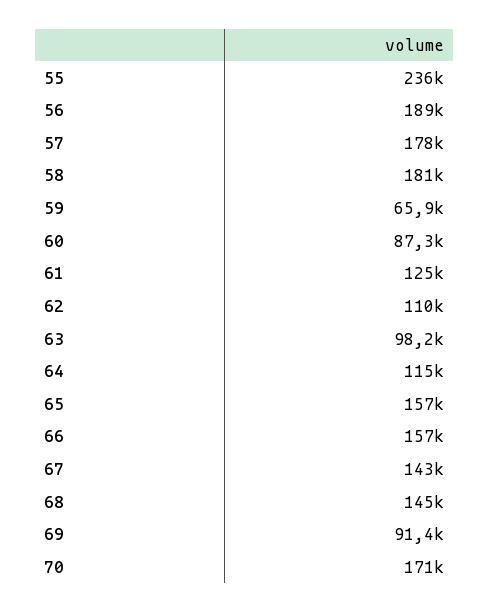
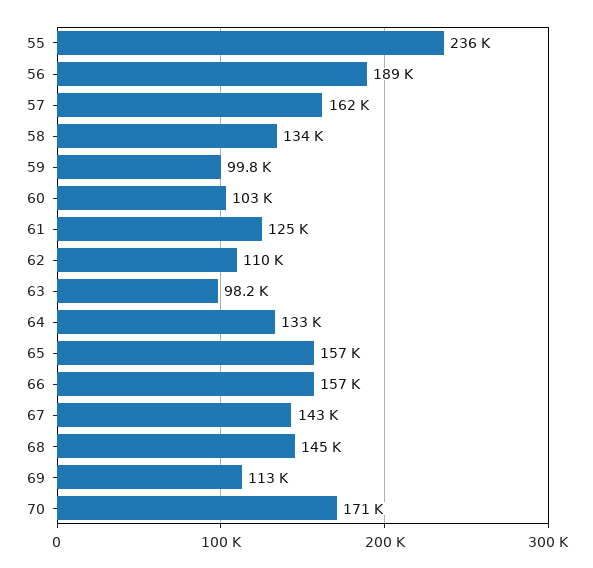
  {
    "55": 236000,
    "56": 189000,
-   "57": 178000,
+   "57": 162000,
-   "58": 181000,
+   "58": 134000,
-   "59": 65900,
+   "59": 99800,
-   "60": 87300,
+   "60": 103000,
    "61": 125000,
    "62": 110000,
    "63": 98200,
-   "64": 115000,
+   "64": 133000,
    "65": 157000,
    "66": 157000,
    "67": 143000,
    "68": 145000,
-   "69": 91400,
+   "69": 113000,
    "70": 171000
  }

